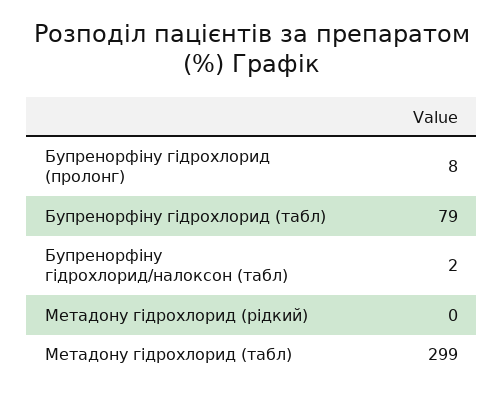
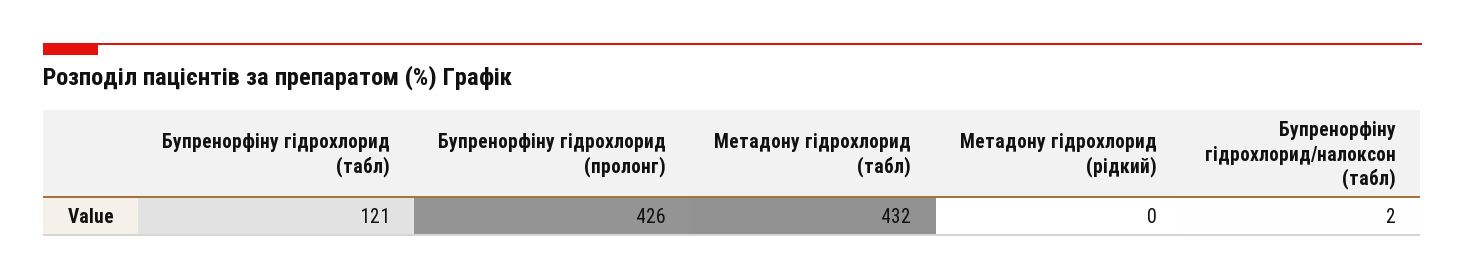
  {
-   "Бупренорфіну гідрохлорид (пролонг)": 8,
+   "Бупренорфіну гідрохлорид (пролонг)": 426,
-   "Бупренорфіну гідрохлорид (табл)": 79,
+   "Бупренорфіну гідрохлорид (табл)": 121,
    "Бупренорфіну гідрохлорид/налоксон (табл)": 2,
    "Метадону гідрохлорид (рідкий)": 0,
-   "Метадону гідрохлорид (табл)": 299
+   "Метадону гідрохлорид (табл)": 432
  }

